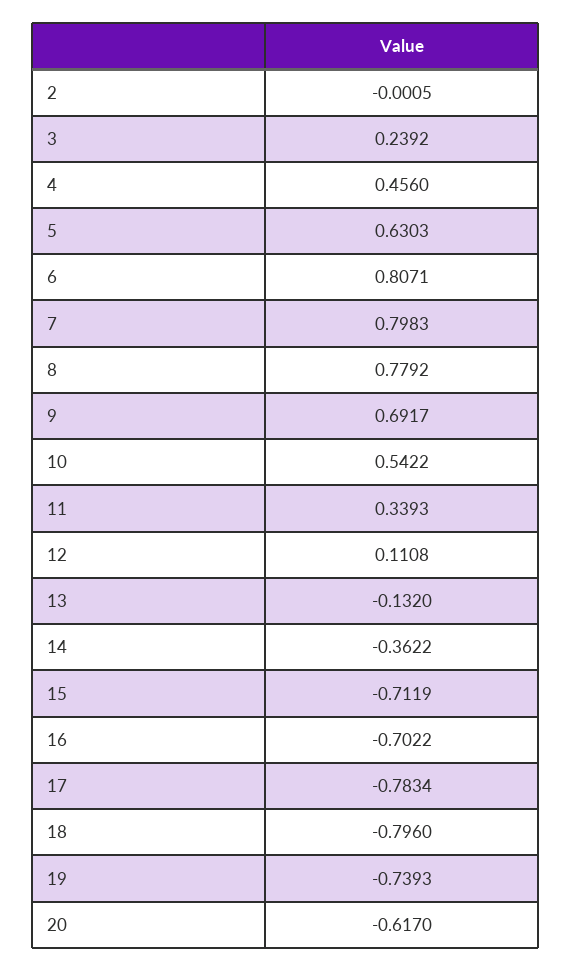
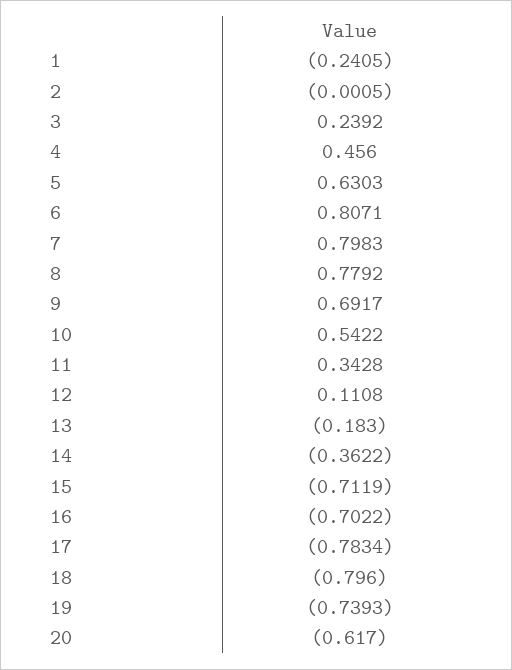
  {
    "2": -0.0005,
    "3": 0.2392,
    "4": 0.456,
    "5": 0.6303,
    "6": 0.8071,
    "7": 0.7983,
    "8": 0.7792,
    "9": 0.6917,
    "10": 0.5422,
-   "11": 0.3393,
+   "11": 0.3428,
    "12": 0.1108,
-   "13": -0.132,
+   "13": -0.183,
    "14": -0.3622,
    "15": -0.7119,
    "16": -0.7022,
    "17": -0.7834,
    "18": -0.796,
    "19": -0.7393,
-   "20": -0.617
+   "20": -0.617,
+   "1": -0.2405
  }

